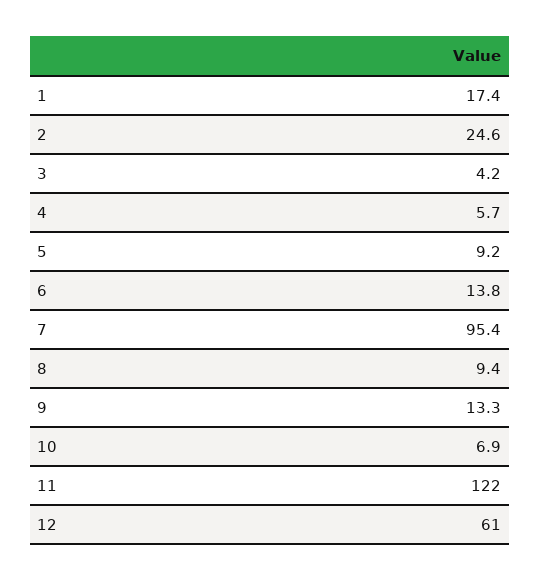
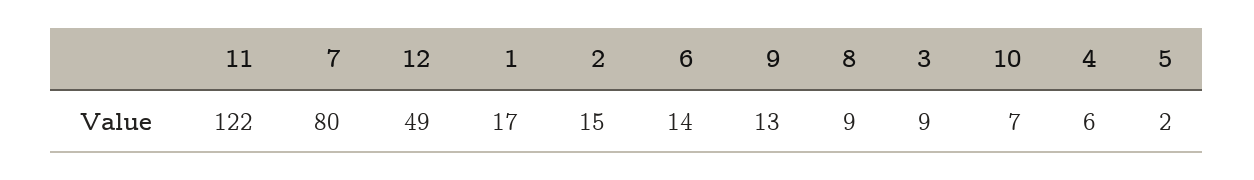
  {
    "1": 17.4,
-   "2": 24.6,
+   "2": 15,
-   "3": 4.2,
+   "3": 9,
    "4": 5.7,
-   "5": 9.2,
+   "5": 2,
    "6": 13.8,
-   "7": 95.4,
+   "7": 80,
    "8": 9.4,
    "9": 13.3,
    "10": 6.9,
    "11": 122,
-   "12": 61
+   "12": 49
  }

